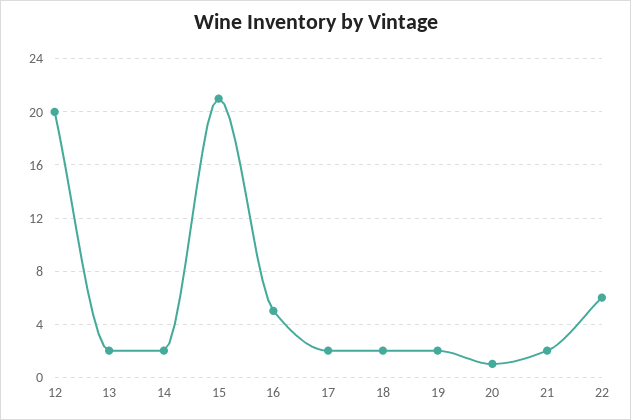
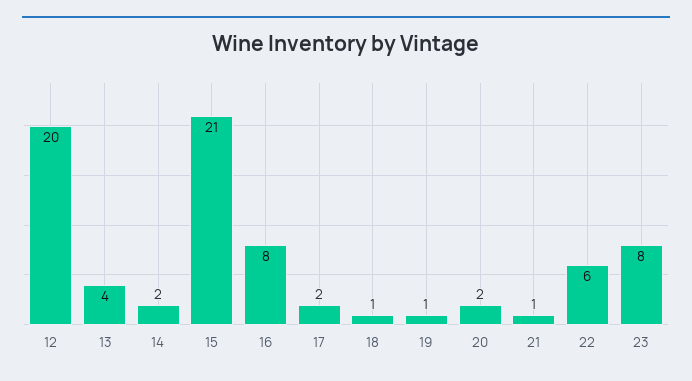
  {
    "12": 20,
-   "13": 2,
+   "13": 4,
    "14": 2,
    "15": 21,
-   "16": 5,
+   "16": 8,
    "17": 2,
-   "18": 2,
+   "18": 1,
-   "19": 2,
+   "19": 1,
-   "20": 1,
+   "20": 2,
-   "21": 2,
+   "21": 1,
-   "22": 6
+   "22": 6,
+   "23": 8
  }

